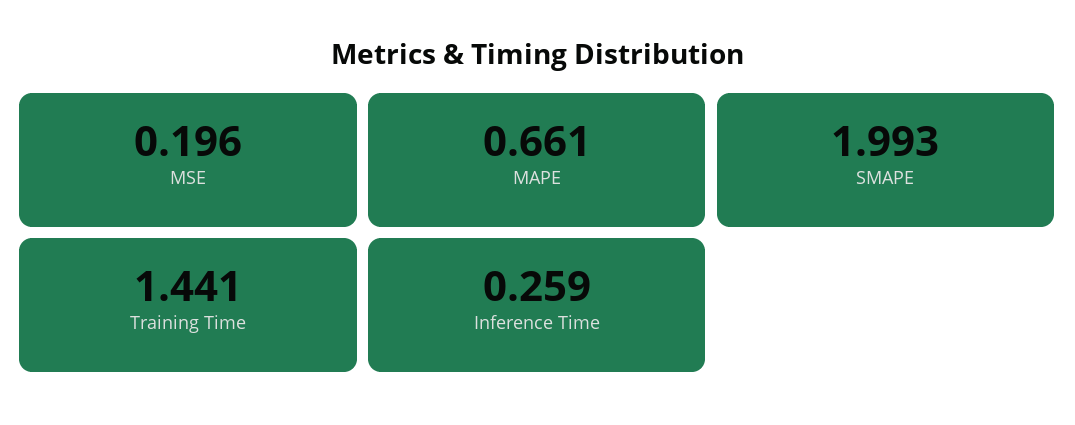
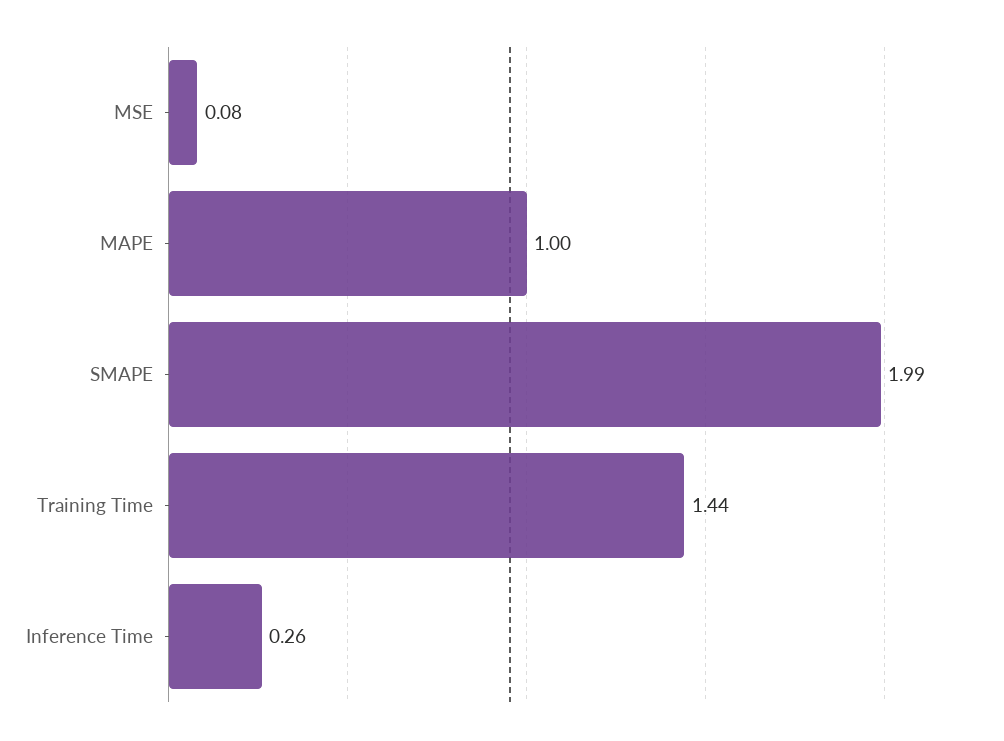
  {
-   "MSE": 0.196,
+   "MSE": 0.08,
-   "MAPE": 0.661,
+   "MAPE": 1,
    "SMAPE": 1.993,
    "Training Time": 1.441,
    "Inference Time": 0.259
  }

